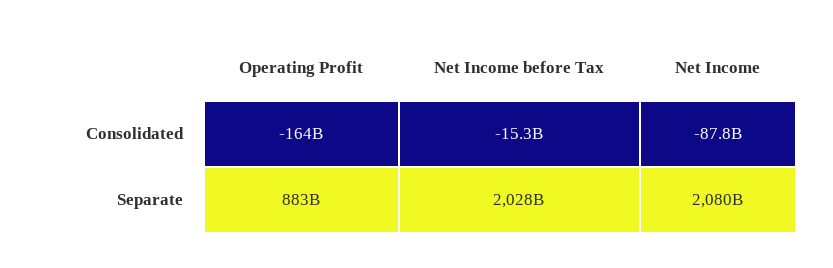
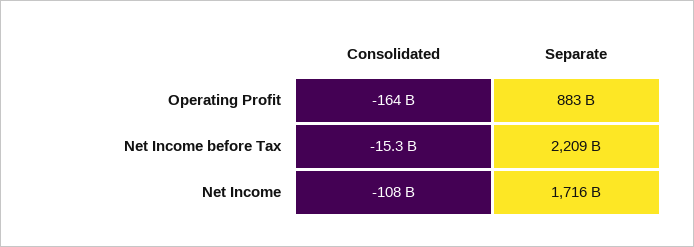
  {
    "Operating Profit": {
      "Consolidated": -164000000000,
      "Separate": 883000000000
    },
    "Net Income before Tax": {
      "Consolidated": -15300000000,
-     "Separate": 2028000000000
+     "Separate": 2209000000000
    },
    "Net Income": {
-     "Consolidated": -87800000000,
+     "Consolidated": -108000000000,
-     "Separate": 2080000000000
+     "Separate": 1716000000000
    }
  }

